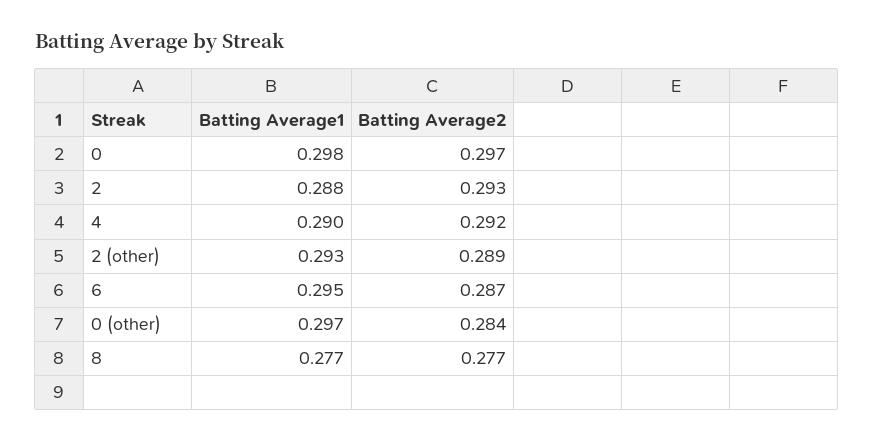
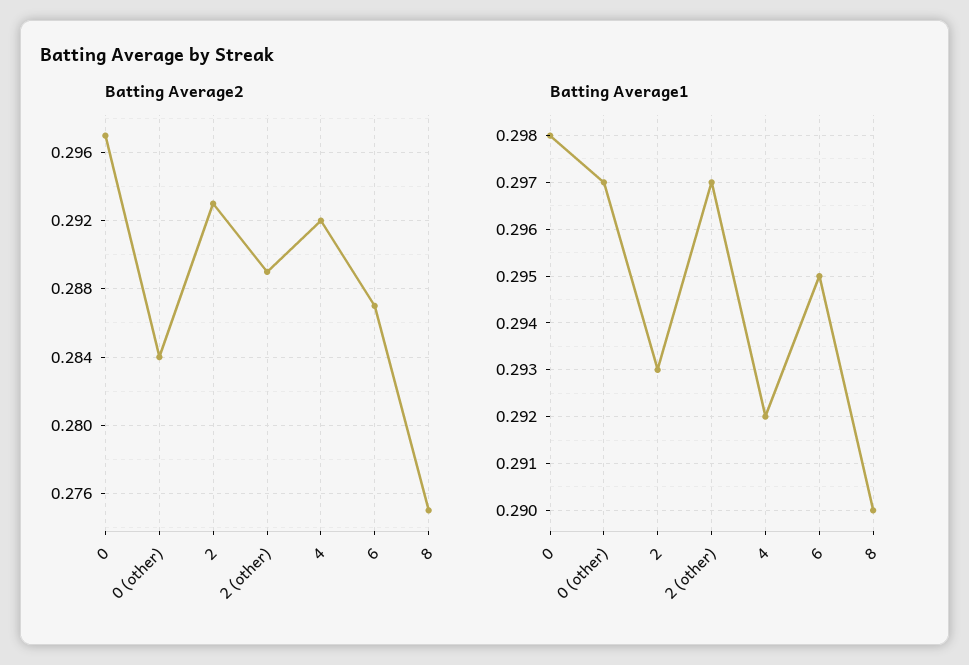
  {
    "Batting Average1": {
      "0": 0.298,
-     "2": 0.288,
+     "2": 0.293,
-     "4": 0.29,
+     "4": 0.292,
-     "2 (other)": 0.293,
+     "2 (other)": 0.297,
      "6": 0.295,
      "0 (other)": 0.297,
-     "8": 0.277
+     "8": 0.29
    },
    "Batting Average2": {
      "0": 0.297,
      "2": 0.293,
      "4": 0.292,
      "2 (other)": 0.289,
      "6": 0.287,
      "0 (other)": 0.284,
-     "8": 0.277
+     "8": 0.275
    }
  }

